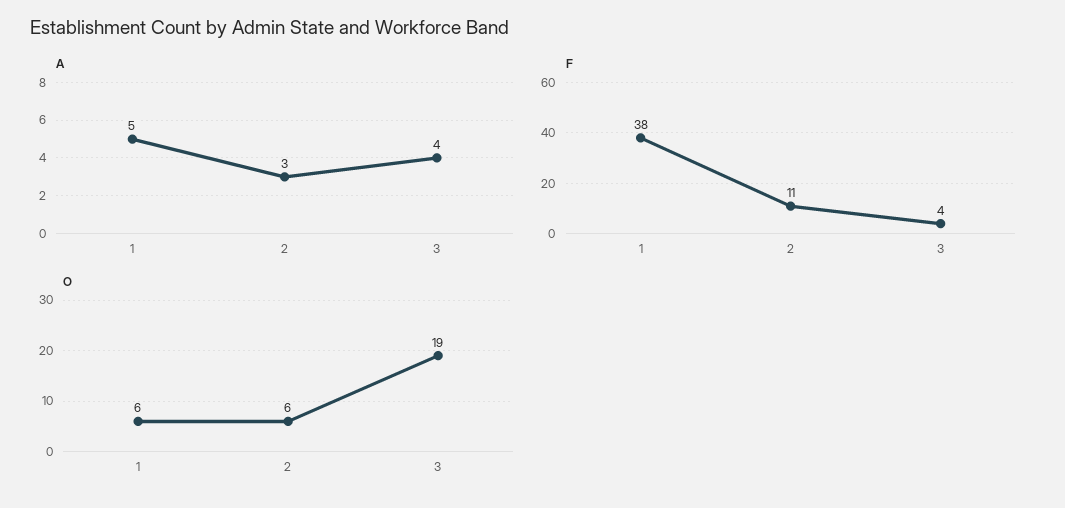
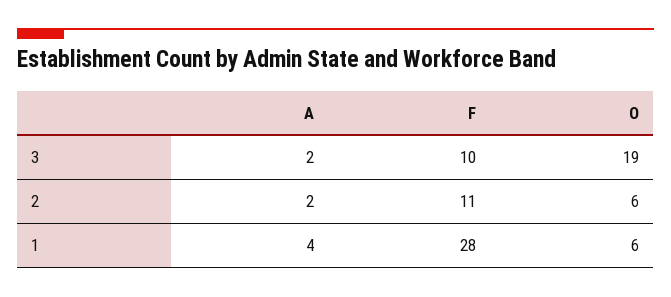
  {
    "A": {
-     "1": 5,
+     "1": 4,
-     "2": 3,
+     "2": 2,
-     "3": 4
+     "3": 2
    },
    "F": {
-     "1": 38,
+     "1": 28,
      "2": 11,
-     "3": 4
+     "3": 10
    },
    "O": {
      "1": 6,
      "2": 6,
      "3": 19
    }
  }

